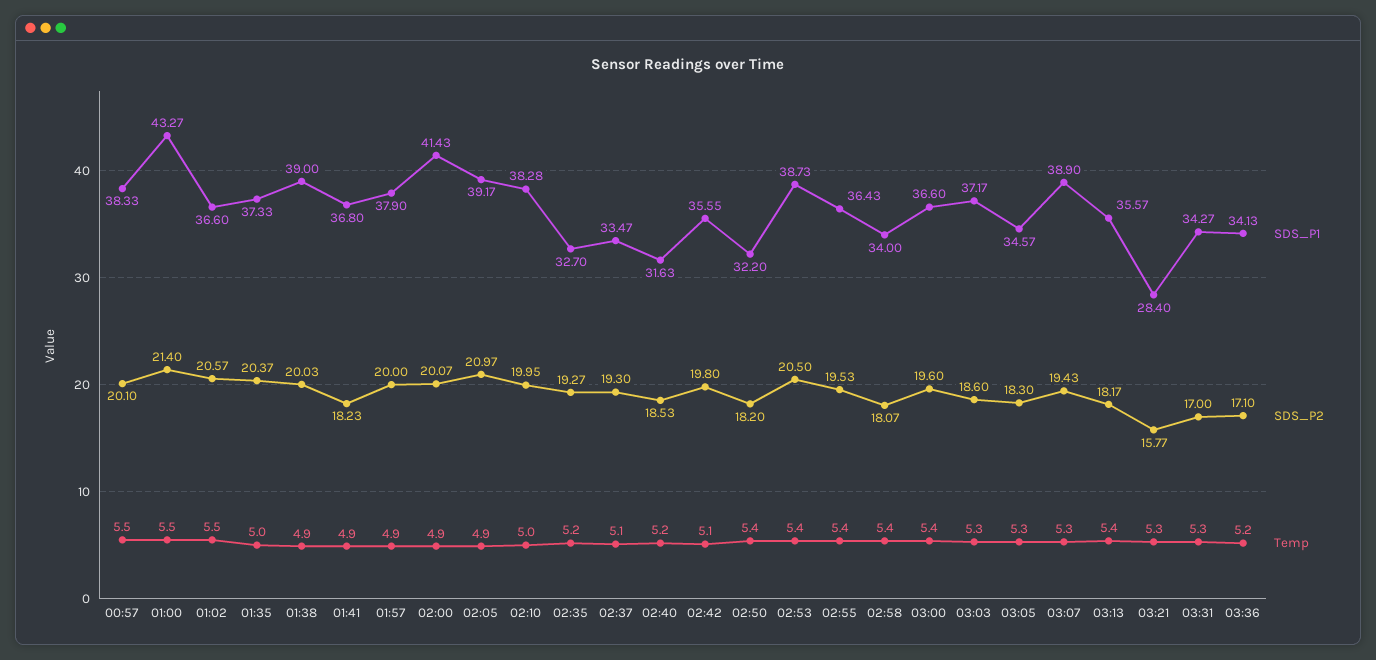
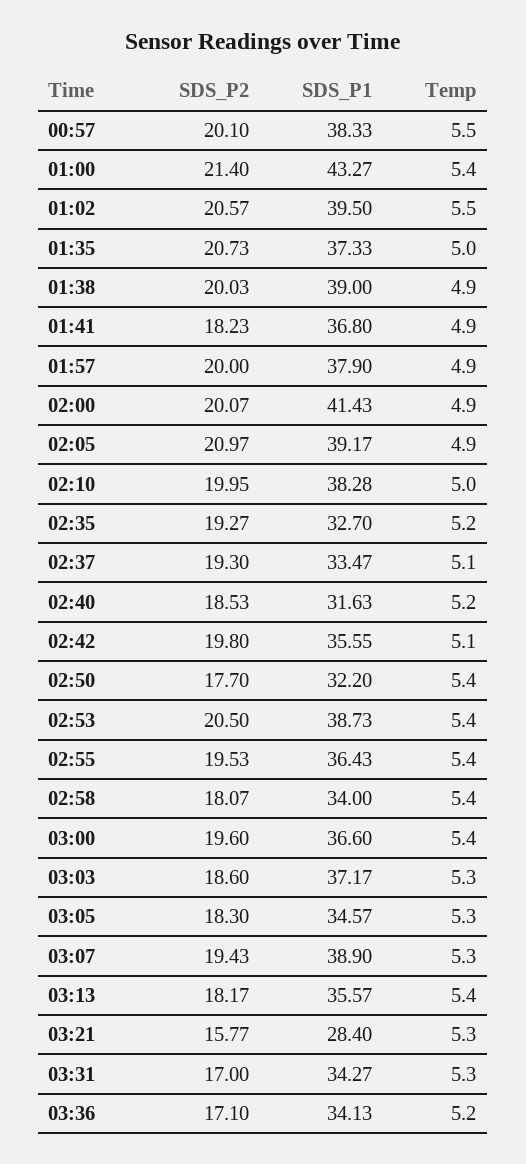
  {
    "SDS_P1": {
      "00:57": 38.33,
      "01:00": 43.27,
-     "01:02": 36.6,
+     "01:02": 39.5,
      "01:35": 37.33,
      "01:38": 39,
      "01:41": 36.8,
      "01:57": 37.9,
      "02:00": 41.43,
      "02:05": 39.17,
      "02:10": 38.28,
      "02:35": 32.7,
      "02:37": 33.47,
      "02:40": 31.63,
      "02:42": 35.55,
      "02:50": 32.2,
      "02:53": 38.73,
      "02:55": 36.43,
      "02:58": 34,
      "03:00": 36.6,
      "03:03": 37.17,
      "03:05": 34.57,
      "03:07": 38.9,
      "03:13": 35.57,
      "03:21": 28.4,
      "03:31": 34.27,
      "03:36": 34.13
    },
    "SDS_P2": {
      "00:57": 20.1,
      "01:00": 21.4,
      "01:02": 20.57,
-     "01:35": 20.37,
+     "01:35": 20.73,
      "01:38": 20.03,
      "01:41": 18.23,
      "01:57": 20,
      "02:00": 20.07,
      "02:05": 20.97,
      "02:10": 19.95,
      "02:35": 19.27,
      "02:37": 19.3,
      "02:40": 18.53,
      "02:42": 19.8,
-     "02:50": 18.2,
+     "02:50": 17.7,
      "02:53": 20.5,
      "02:55": 19.53,
      "02:58": 18.07,
      "03:00": 19.6,
      "03:03": 18.6,
      "03:05": 18.3,
      "03:07": 19.43,
      "03:13": 18.17,
      "03:21": 15.77,
      "03:31": 17,
      "03:36": 17.1
    },
    "Temp": {
      "00:57": 5.5,
-     "01:00": 5.5,
+     "01:00": 5.4,
      "01:02": 5.5,
      "01:35": 5,
      "01:38": 4.9,
      "01:41": 4.9,
      "01:57": 4.9,
      "02:00": 4.9,
      "02:05": 4.9,
      "02:10": 5,
      "02:35": 5.2,
      "02:37": 5.1,
      "02:40": 5.2,
      "02:42": 5.1,
      "02:50": 5.4,
      "02:53": 5.4,
      "02:55": 5.4,
      "02:58": 5.4,
      "03:00": 5.4,
      "03:03": 5.3,
      "03:05": 5.3,
      "03:07": 5.3,
      "03:13": 5.4,
      "03:21": 5.3,
      "03:31": 5.3,
      "03:36": 5.2
    }
  }

